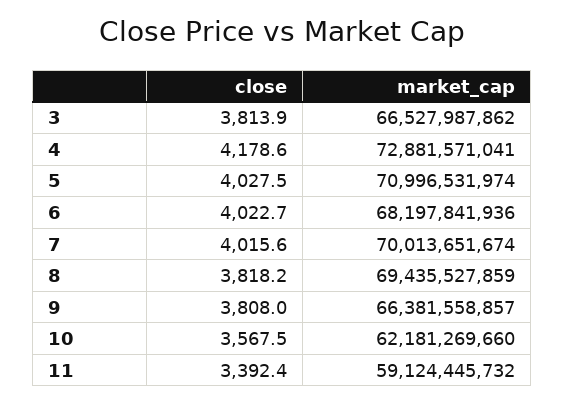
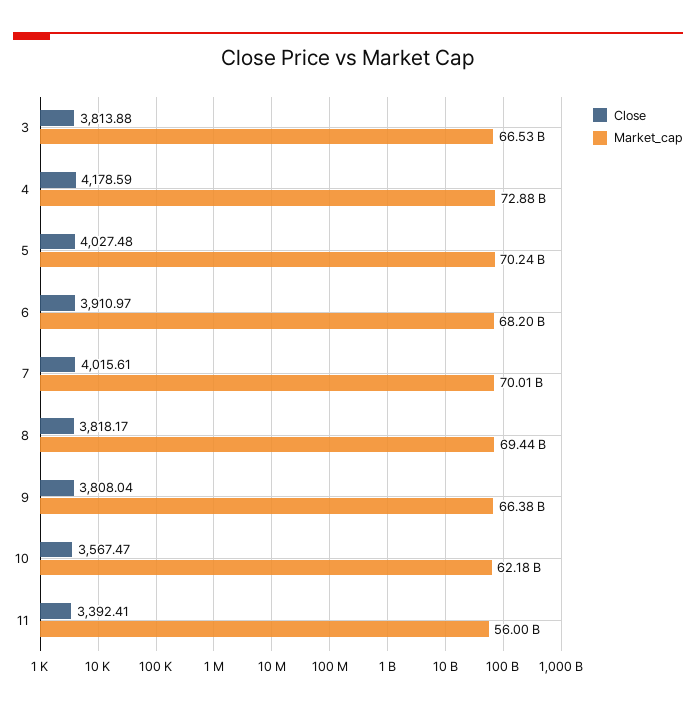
  {
    "close": {
      "3": 3813.88,
      "4": 4178.59,
      "5": 4027.48,
-     "6": 4022.7,
+     "6": 3910.97,
      "7": 4015.61,
      "8": 3818.17,
      "9": 3808.04,
      "10": 3567.47,
      "11": 3392.41
    },
    "market_cap": {
      "3": 66527987862,
      "4": 72881571041,
-     "5": 70996531974,
+     "5": 70240000000,
      "6": 68197841936,
      "7": 70013651674,
      "8": 69435527859,
      "9": 66381558857,
      "10": 62181269660,
-     "11": 59124445732
+     "11": 56000000000
    }
  }

